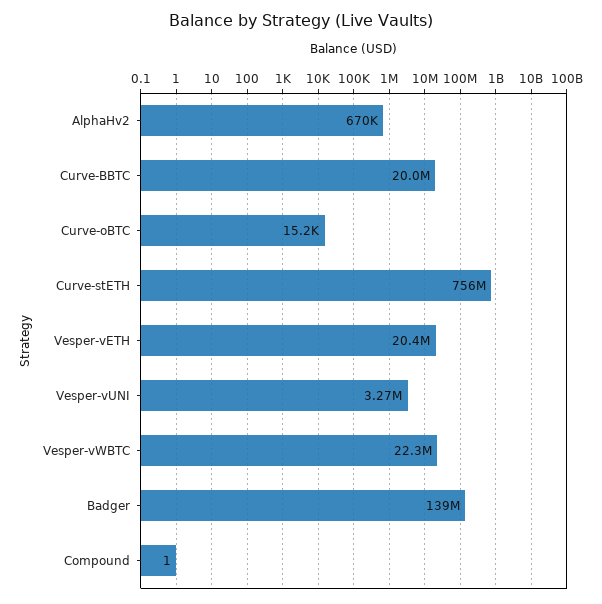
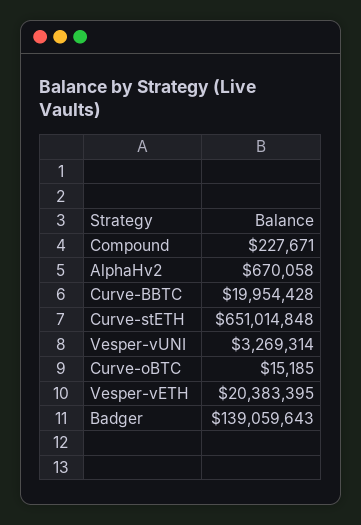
  {
    "AlphaHv2": 670058,
    "Curve-BBTC": 19954428,
    "Curve-oBTC": 15185,
-   "Curve-stETH": 756000000,
+   "Curve-stETH": 651014848,
    "Vesper-vETH": 20383395,
    "Vesper-vUNI": 3269314,
-   "Vesper-vWBTC": 22300000,
    "Badger": 139059643,
-   "Compound": 1
+   "Compound": 227671
  }

